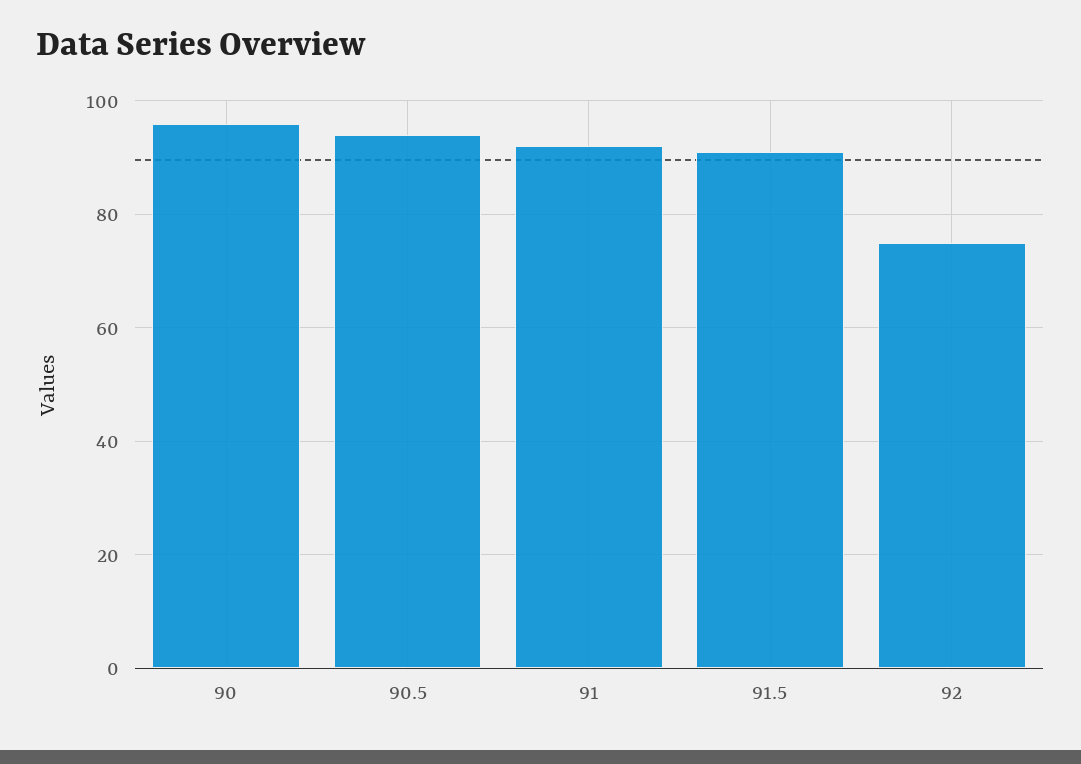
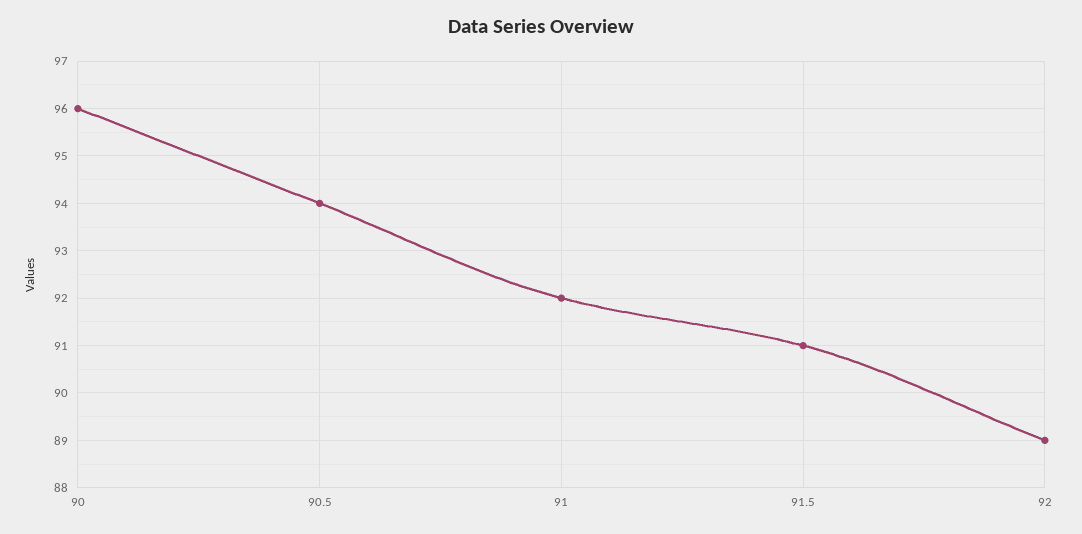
  {
    "90": 96,
    "90.5": 94,
    "91": 92,
    "91.5": 91,
-   "92": 75
+   "92": 89
  }

